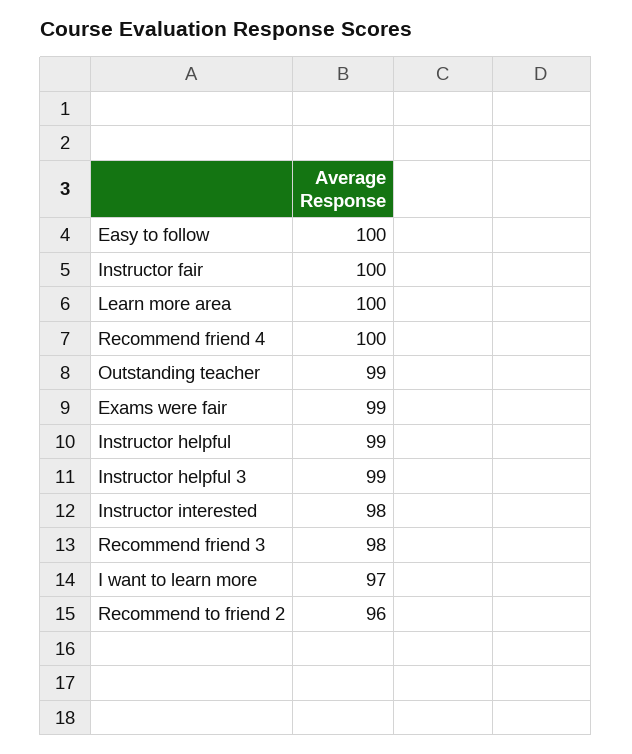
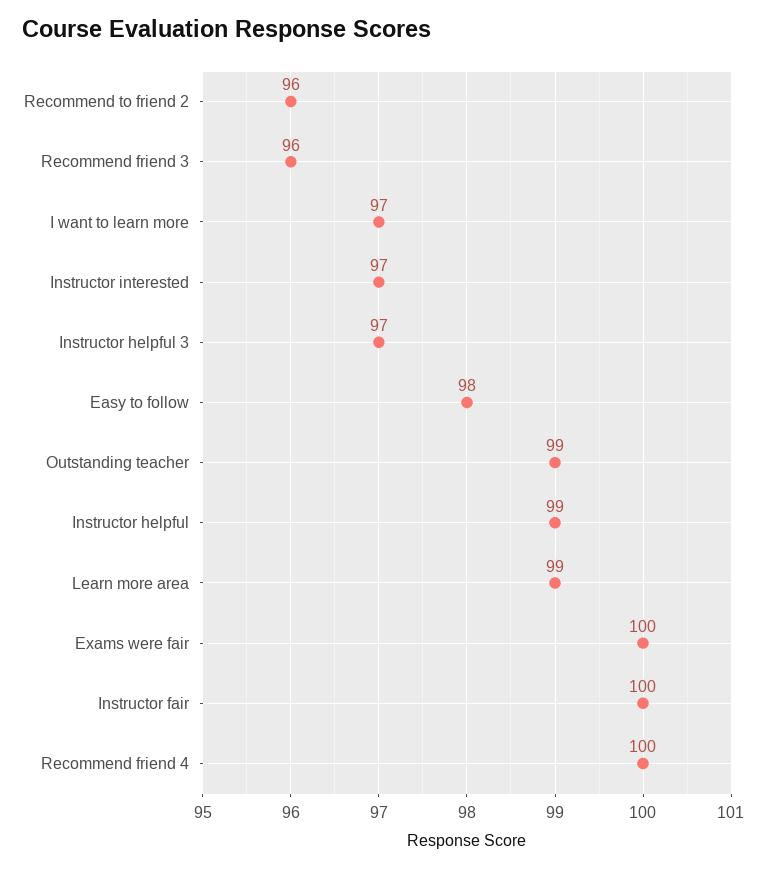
  {
-   "Easy to follow": 100,
+   "Easy to follow": 98,
    "Instructor fair": 100,
-   "Learn more area": 100,
+   "Learn more area": 99,
    "Recommend friend 4": 100,
    "Outstanding teacher": 99,
-   "Exams were fair": 99,
+   "Exams were fair": 100,
    "Instructor helpful": 99,
-   "Instructor helpful 3": 99,
+   "Instructor helpful 3": 97,
-   "Instructor interested": 98,
+   "Instructor interested": 97,
-   "Recommend friend 3": 98,
+   "Recommend friend 3": 96,
    "I want to learn more": 97,
    "Recommend to friend 2": 96
  }

